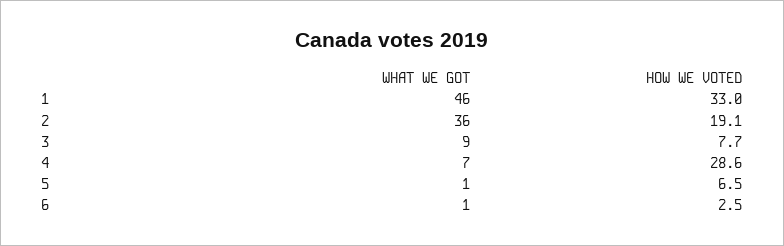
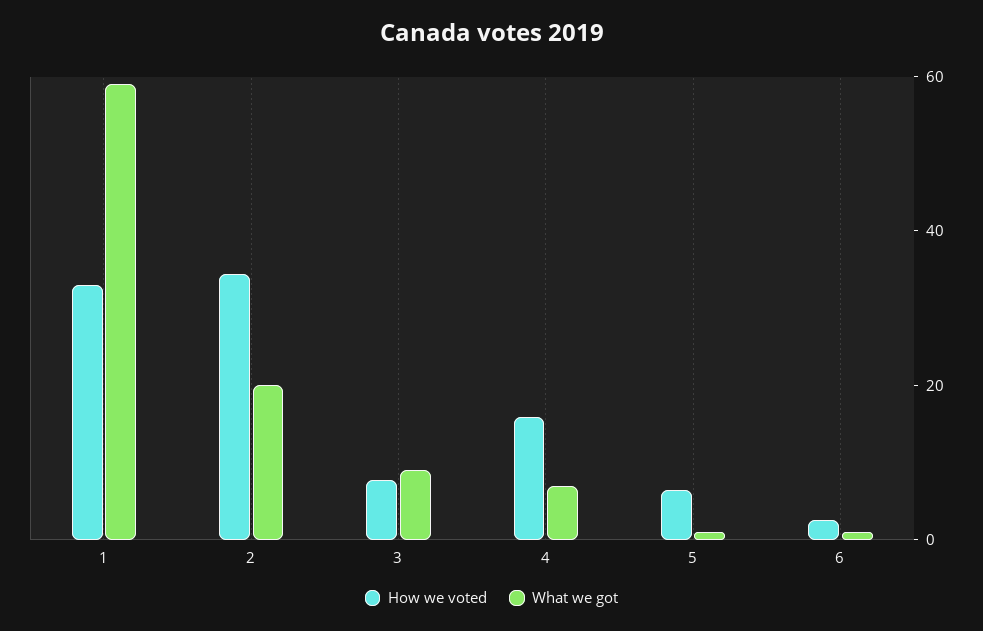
  {
    "WHAT WE GOT": {
-     "1": 46,
+     "1": 60,
-     "2": 36,
+     "2": 20,
      "3": 9,
      "4": 7,
      "5": 1,
      "6": 1
    },
    "HOW WE VOTED": {
      "1": 33,
-     "2": 19.1,
+     "2": 35,
      "3": 7.7,
-     "4": 28.6,
+     "4": 15,
      "5": 6.5,
      "6": 2.5
    }
  }

